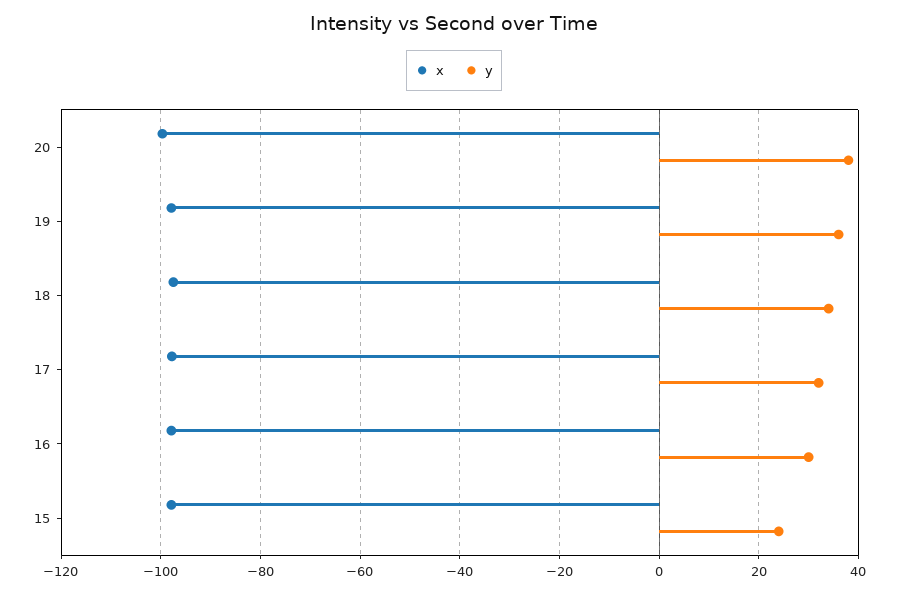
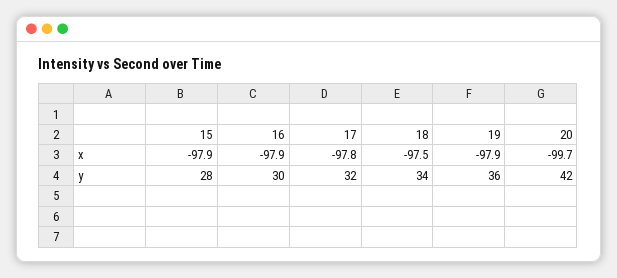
  {
    "x": {
      "20": -99.7,
      "19": -97.9,
      "18": -97.5,
      "17": -97.8,
      "16": -97.9,
      "15": -97.9
    },
    "y": {
-     "20": 38,
+     "20": 42,
      "19": 36,
      "18": 34,
      "17": 32,
      "16": 30,
-     "15": 24
+     "15": 28
    }
  }

